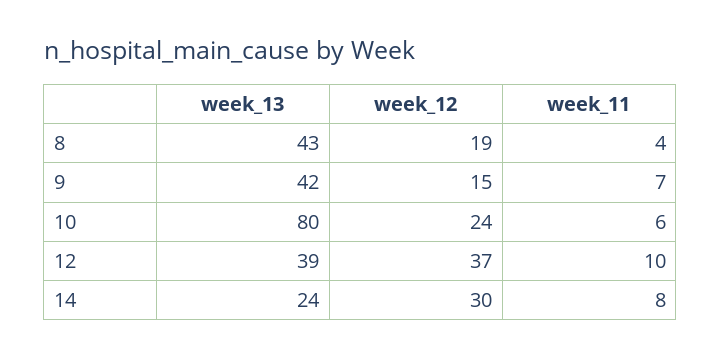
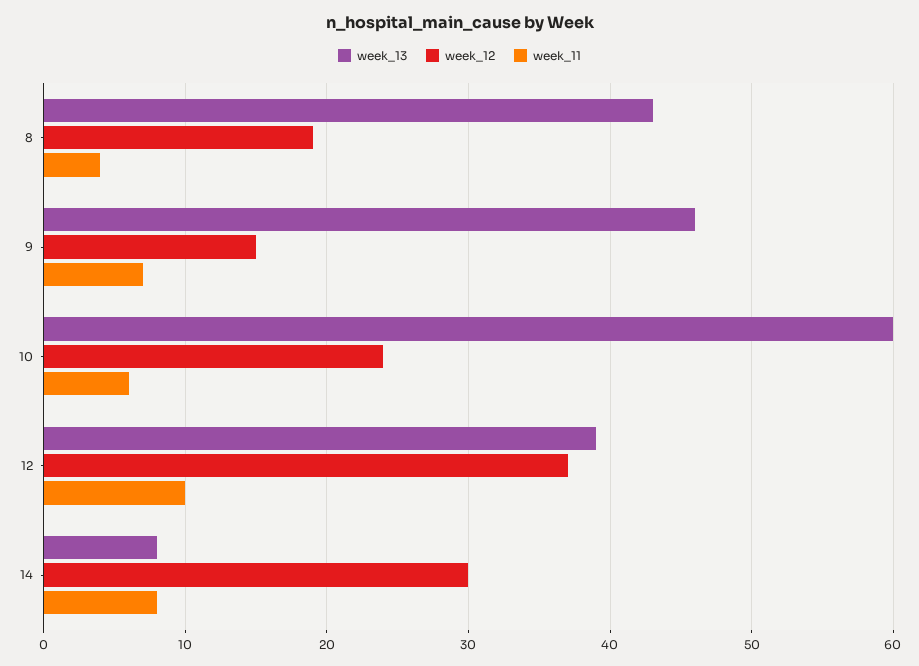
  {
    "week_13": {
      "8": 43,
-     "9": 42,
+     "9": 46,
-     "10": 80,
+     "10": 60,
      "12": 39,
-     "14": 24
+     "14": 8
    },
    "week_12": {
      "8": 19,
      "9": 15,
      "10": 24,
      "12": 37,
      "14": 30
    },
    "week_11": {
      "8": 4,
      "9": 7,
      "10": 6,
      "12": 10,
      "14": 8
    }
  }

